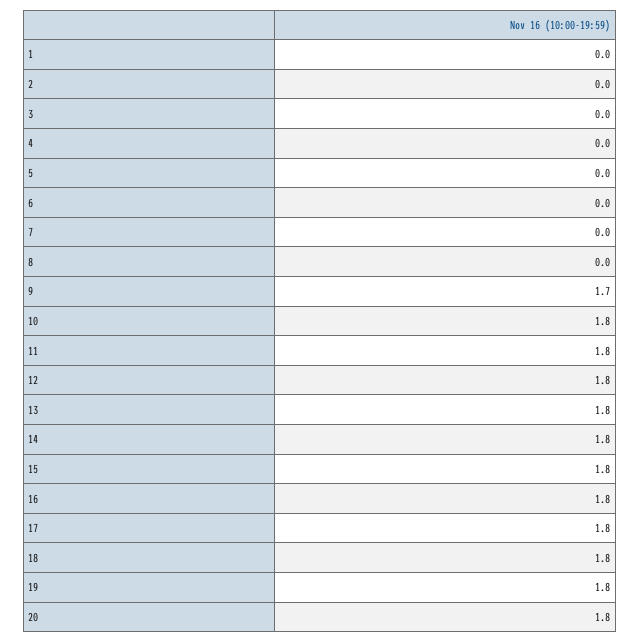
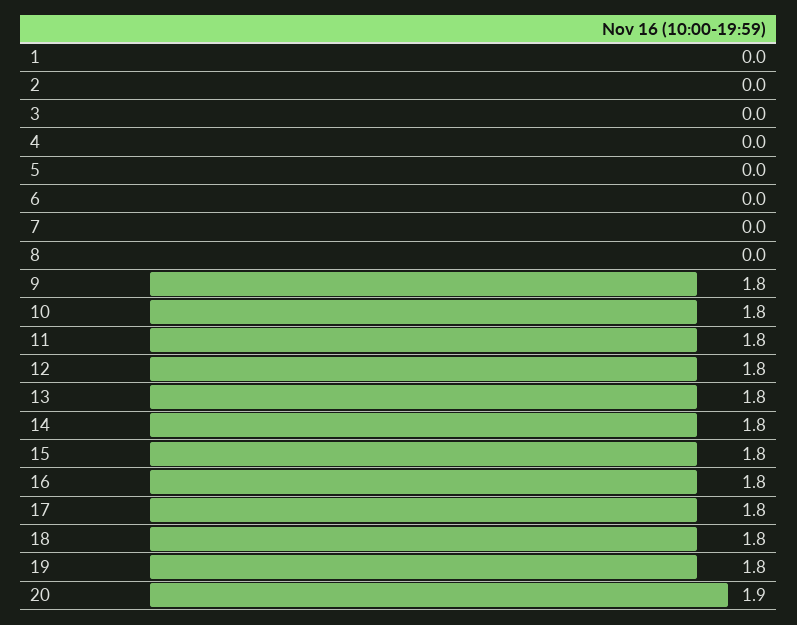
  {
    "1": 0,
    "2": 0,
    "3": 0,
    "4": 0,
    "5": 0,
    "6": 0,
    "7": 0,
    "8": 0,
-   "9": 1.7,
+   "9": 1.8,
    "10": 1.8,
    "11": 1.8,
    "12": 1.8,
    "13": 1.8,
    "14": 1.8,
    "15": 1.8,
    "16": 1.8,
    "17": 1.8,
    "18": 1.8,
    "19": 1.8,
-   "20": 1.8
+   "20": 1.9
  }

